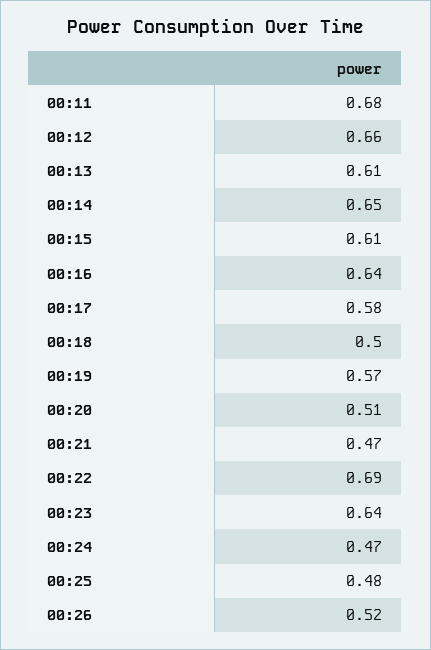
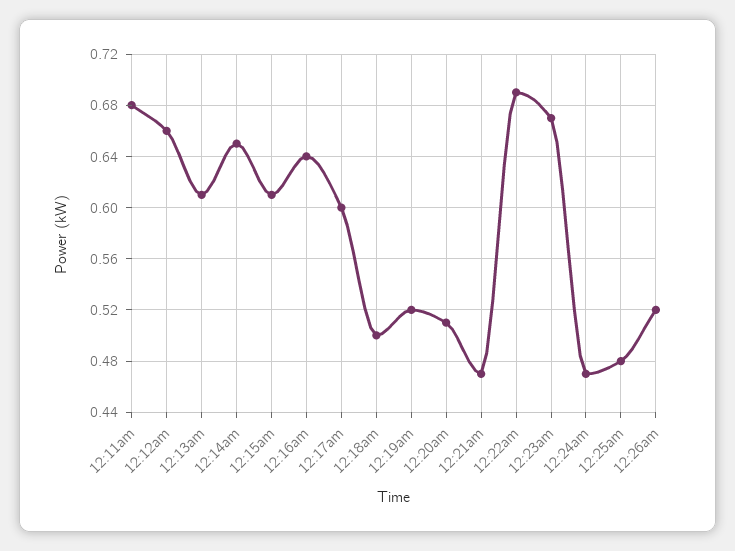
  {
    "00:11": 0.68,
    "00:12": 0.66,
    "00:13": 0.61,
    "00:14": 0.65,
    "00:15": 0.61,
    "00:16": 0.64,
-   "00:17": 0.58,
+   "00:17": 0.6,
    "00:18": 0.5,
-   "00:19": 0.57,
+   "00:19": 0.52,
    "00:20": 0.51,
    "00:21": 0.47,
    "00:22": 0.69,
-   "00:23": 0.64,
+   "00:23": 0.67,
    "00:24": 0.47,
    "00:25": 0.48,
    "00:26": 0.52
  }

